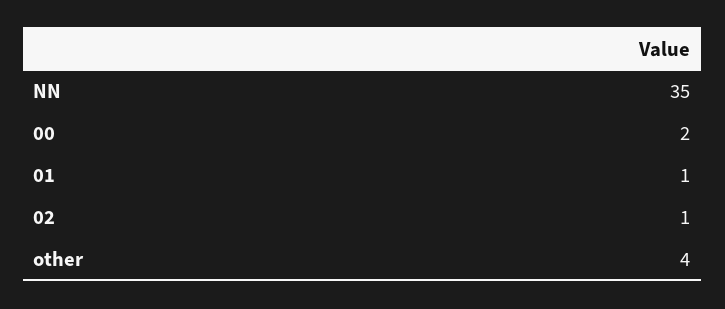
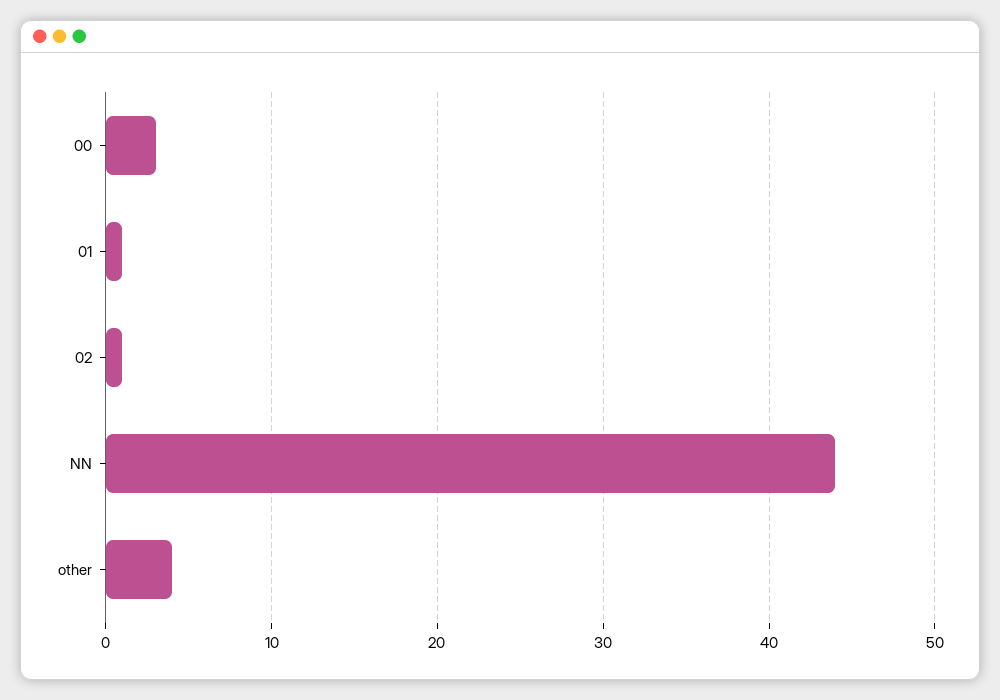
  {
-   "NN": 35,
+   "NN": 44,
-   "00": 2,
+   "00": 3,
    "01": 1,
    "02": 1,
    "other": 4
  }

